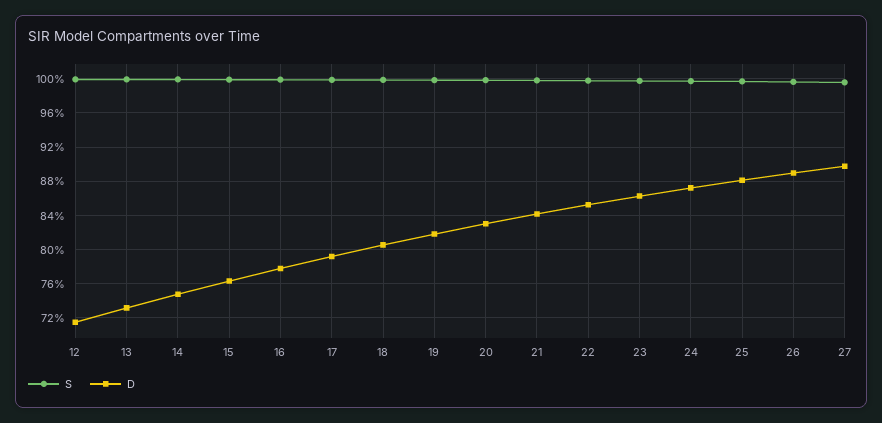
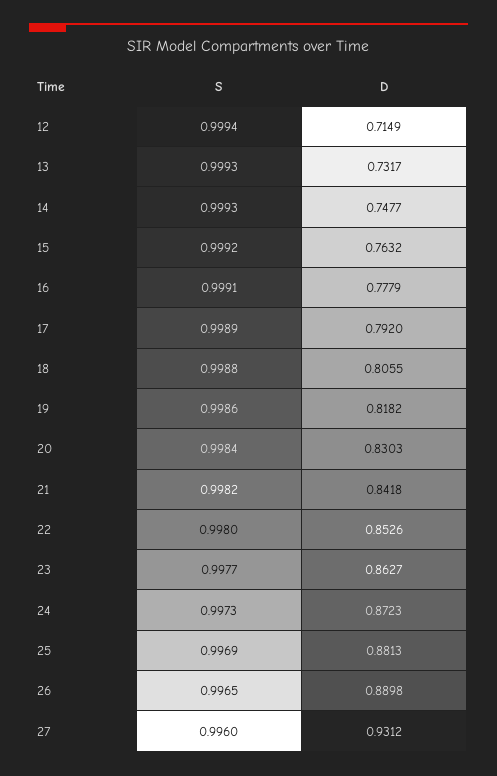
  {
    "S": {
      "12": 0.9994,
      "13": 0.9993,
      "14": 0.9993,
      "15": 0.9992,
      "16": 0.9991,
      "17": 0.9989,
      "18": 0.9988,
      "19": 0.9986,
      "20": 0.9984,
      "21": 0.9982,
      "22": 0.998,
      "23": 0.9977,
      "24": 0.9973,
      "25": 0.9969,
      "26": 0.9965,
      "27": 0.996
    },
    "D": {
      "12": 0.7149,
      "13": 0.7317,
      "14": 0.7477,
      "15": 0.7632,
      "16": 0.7779,
      "17": 0.792,
      "18": 0.8055,
      "19": 0.8182,
      "20": 0.8303,
      "21": 0.8418,
      "22": 0.8526,
      "23": 0.8627,
      "24": 0.8723,
      "25": 0.8813,
      "26": 0.8898,
-     "27": 0.9
+     "27": 0.9312
    }
  }

